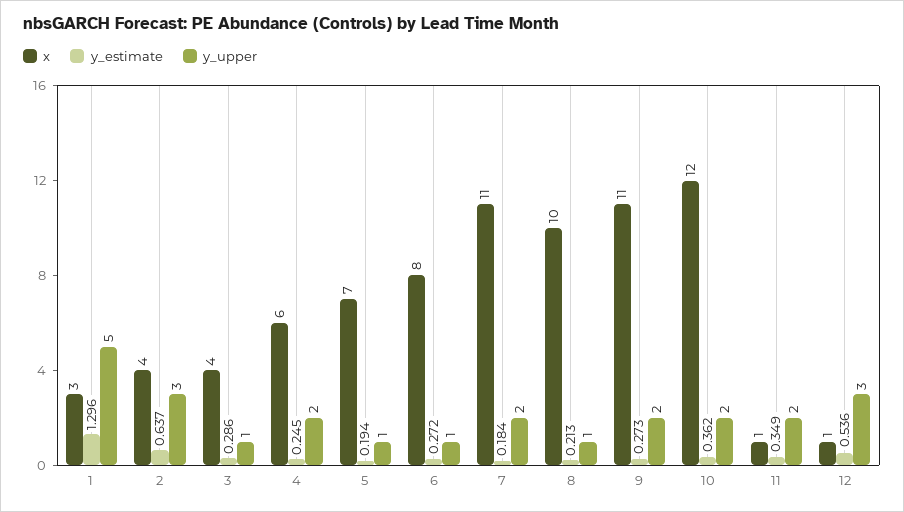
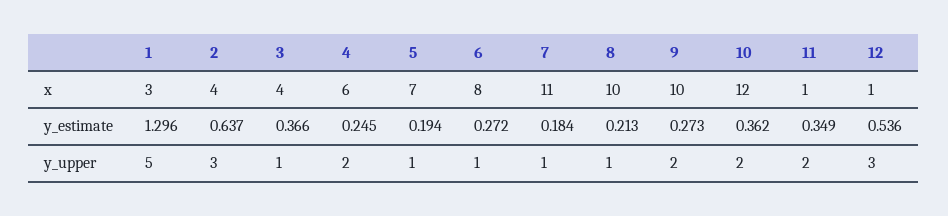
  {
    "x": {
      "1": 3,
      "2": 4,
      "3": 4,
      "4": 6,
      "5": 7,
      "6": 8,
      "7": 11,
      "8": 10,
-     "9": 11,
+     "9": 10,
      "10": 12,
      "11": 1,
      "12": 1
    },
    "y_estimate": {
      "1": 1.296,
      "2": 0.637,
-     "3": 0.286,
+     "3": 0.366,
      "4": 0.245,
      "5": 0.194,
      "6": 0.272,
      "7": 0.184,
      "8": 0.213,
      "9": 0.273,
      "10": 0.362,
      "11": 0.349,
      "12": 0.536
    },
    "y_upper": {
      "1": 5,
      "2": 3,
      "3": 1,
      "4": 2,
      "5": 1,
      "6": 1,
-     "7": 2,
+     "7": 1,
      "8": 1,
      "9": 2,
      "10": 2,
      "11": 2,
      "12": 3
    }
  }

